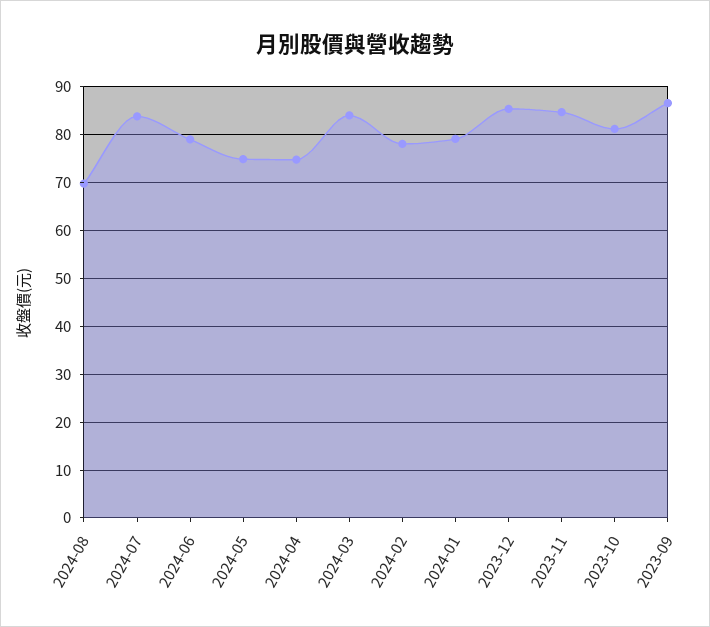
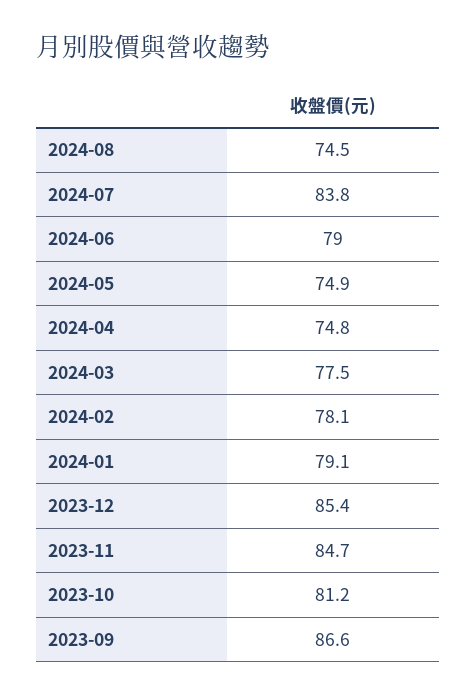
  {
-   "2024-08": 70,
+   "2024-08": 74.5,
    "2024-07": 83.8,
    "2024-06": 79,
    "2024-05": 74.9,
    "2024-04": 74.8,
-   "2024-03": 84,
+   "2024-03": 77.5,
    "2024-02": 78.1,
    "2024-01": 79.1,
    "2023-12": 85.4,
    "2023-11": 84.7,
    "2023-10": 81.2,
    "2023-09": 86.6
  }

